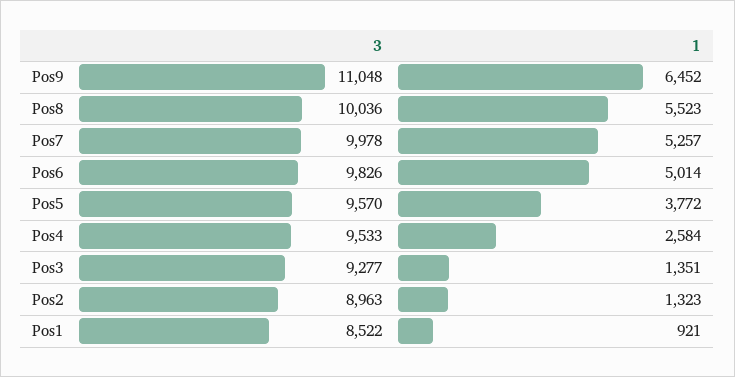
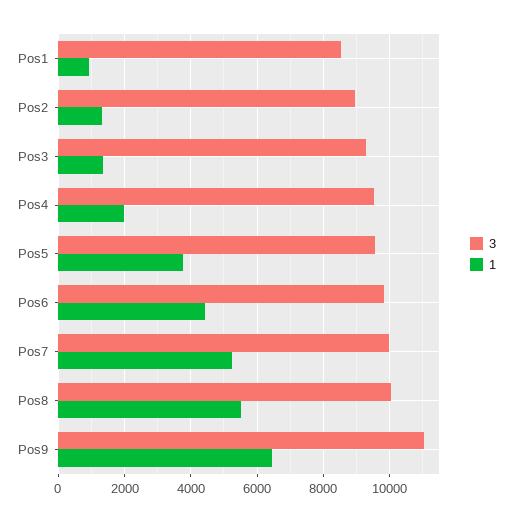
  {
    "3": {
      "Pos9": 11048,
      "Pos8": 10036,
      "Pos7": 9978,
      "Pos6": 9826,
      "Pos5": 9570,
      "Pos4": 9533,
      "Pos3": 9277,
      "Pos2": 8963,
      "Pos1": 8522
    },
    "1": {
      "Pos9": 6452,
      "Pos8": 5523,
      "Pos7": 5257,
-     "Pos6": 5014,
+     "Pos6": 4400,
      "Pos5": 3772,
-     "Pos4": 2584,
+     "Pos4": 2000,
      "Pos3": 1351,
      "Pos2": 1323,
      "Pos1": 921
    }
  }

